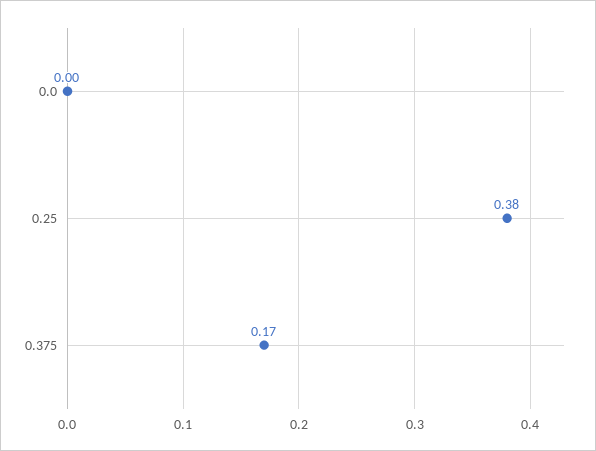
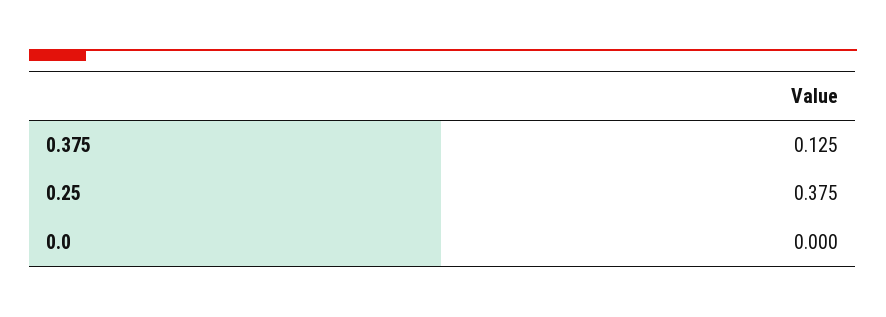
  {
    "0.0": 0,
    "0.25": 0.375,
-   "0.375": 0.17
+   "0.375": 0.125
  }

